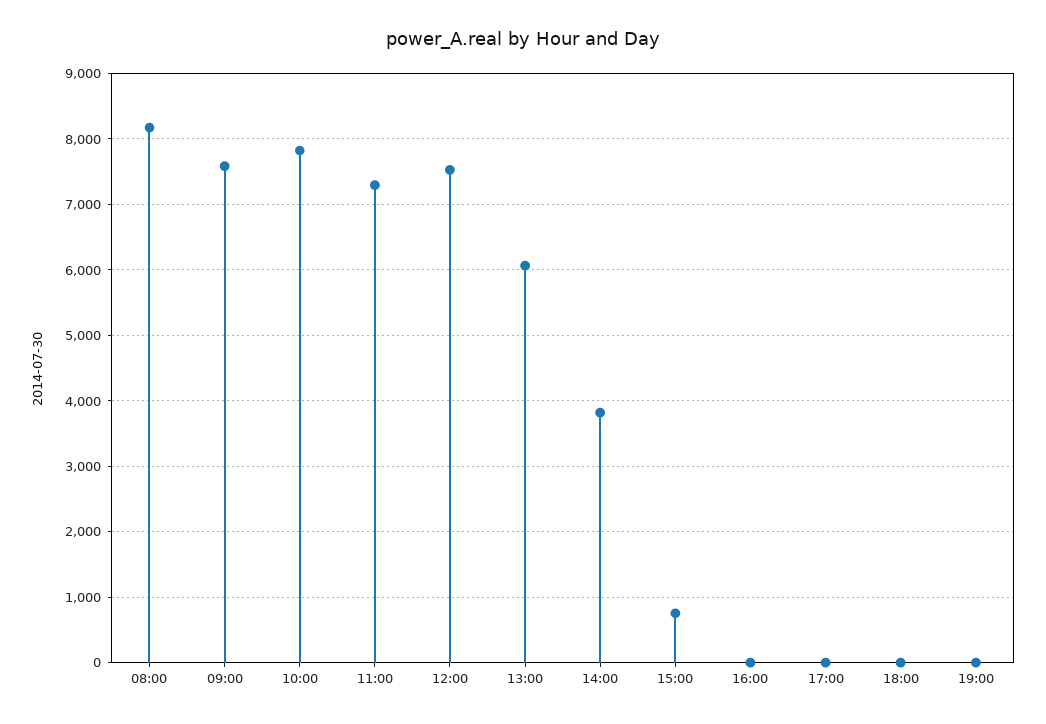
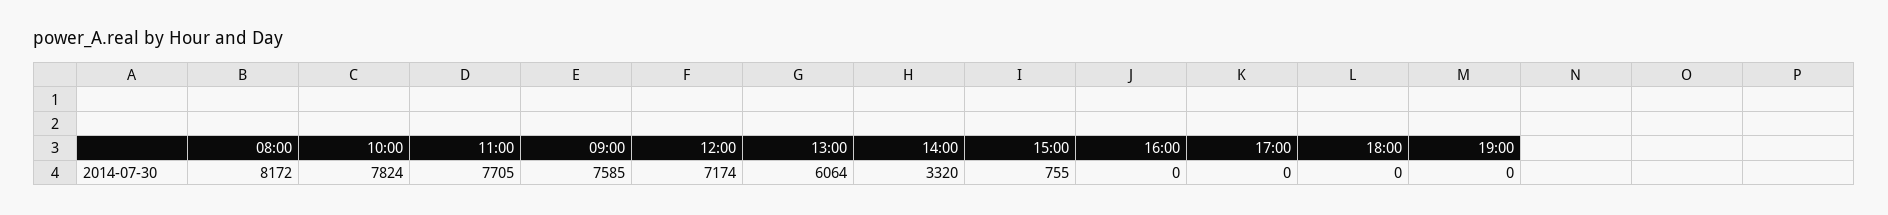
  {
    "08:00": 8172,
    "09:00": 7585,
    "10:00": 7824,
-   "11:00": 7300,
+   "11:00": 7705,
-   "12:00": 7500,
+   "12:00": 7174,
    "13:00": 6064,
-   "14:00": 3800,
+   "14:00": 3320,
    "15:00": 755,
    "16:00": 0,
    "17:00": 0,
    "18:00": 0,
    "19:00": 0
  }

